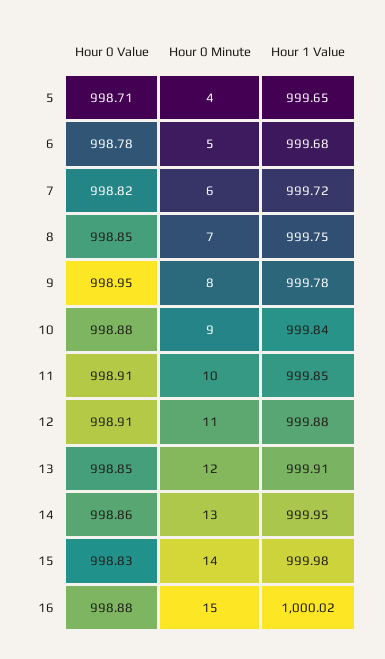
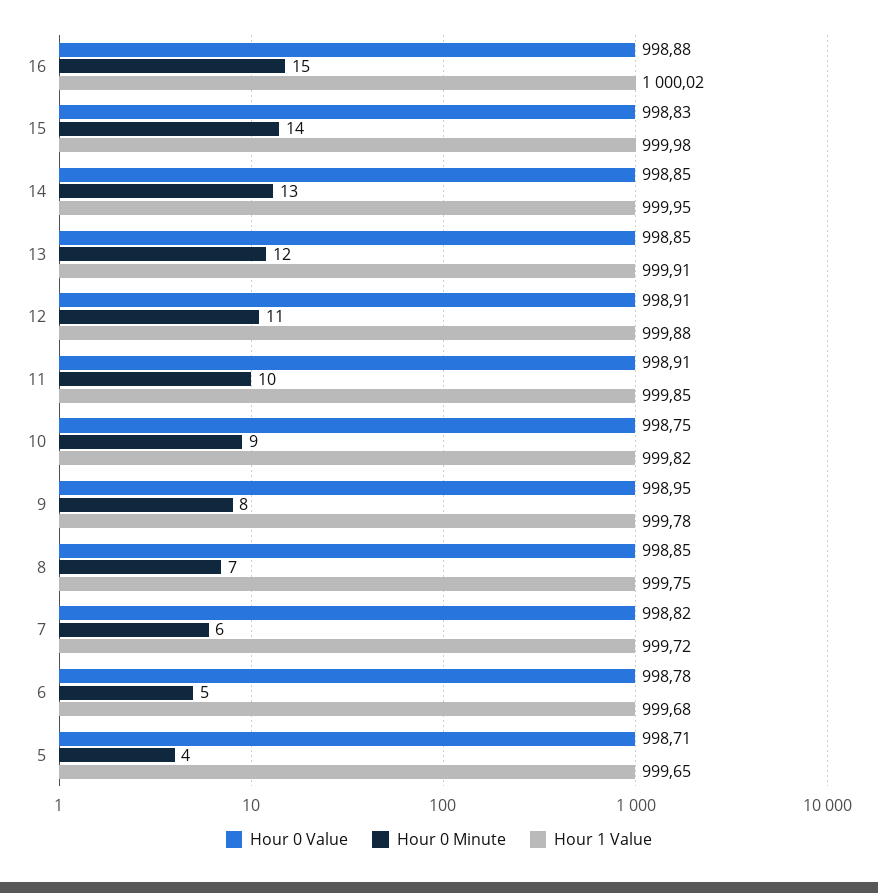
  {
    "Hour 0 Value": {
      "5": 998.71,
      "6": 998.78,
      "7": 998.82,
      "8": 998.85,
      "9": 998.95,
-     "10": 998.88,
+     "10": 998.75,
      "11": 998.91,
      "12": 998.91,
      "13": 998.85,
-     "14": 998.86,
+     "14": 998.85,
      "15": 998.83,
      "16": 998.88
    },
    "Hour 0 Minute": {
      "5": 4,
      "6": 5,
      "7": 6,
      "8": 7,
      "9": 8,
      "10": 9,
      "11": 10,
      "12": 11,
      "13": 12,
      "14": 13,
      "15": 14,
      "16": 15
    },
    "Hour 1 Value": {
      "5": 999.65,
      "6": 999.68,
      "7": 999.72,
      "8": 999.75,
      "9": 999.78,
-     "10": 999.84,
+     "10": 999.82,
      "11": 999.85,
      "12": 999.88,
      "13": 999.91,
      "14": 999.95,
      "15": 999.98,
      "16": 1000.02
    }
  }

